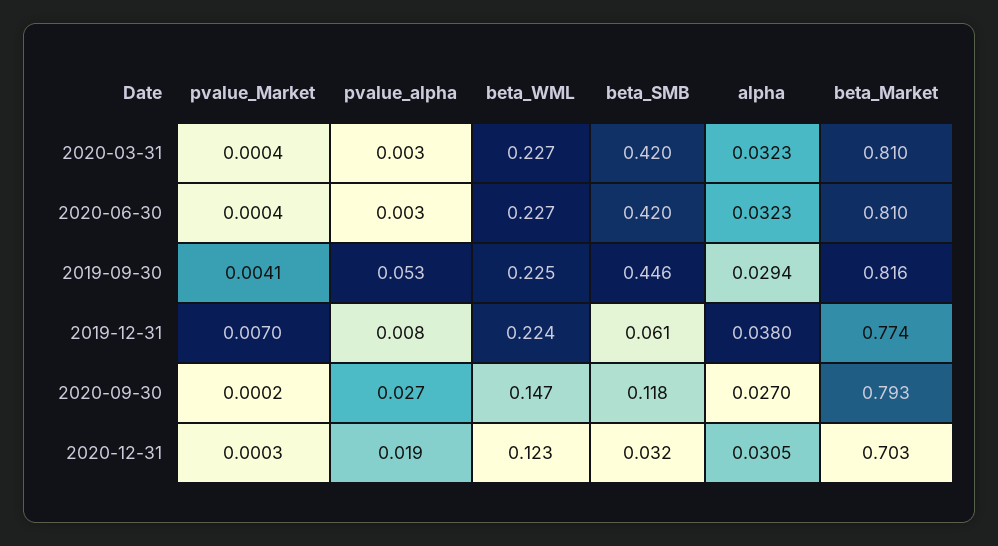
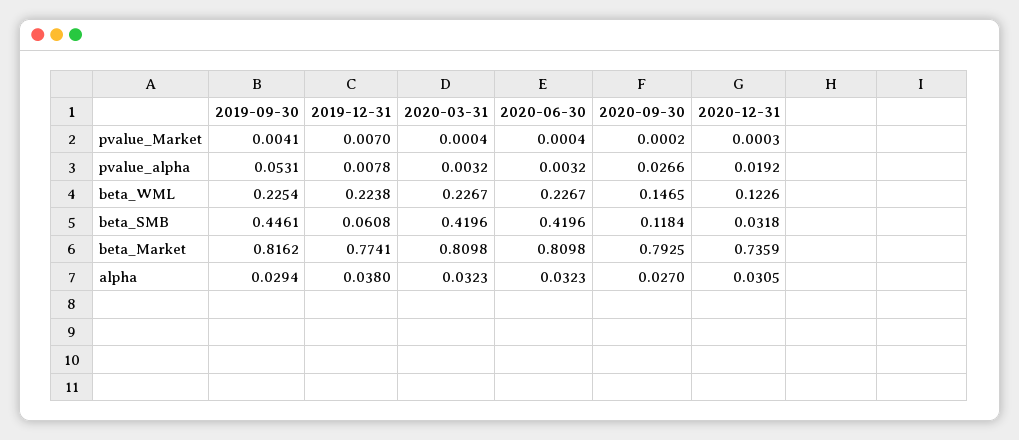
  {
    "pvalue_Market": {
      "2020-03-31": 0.0004,
      "2020-06-30": 0.0004,
      "2019-09-30": 0.0041,
      "2019-12-31": 0.007,
      "2020-09-30": 0.0002,
      "2020-12-31": 0.0003
    },
    "pvalue_alpha": {
      "2020-03-31": 0.0032,
      "2020-06-30": 0.0032,
      "2019-09-30": 0.0531,
      "2019-12-31": 0.0078,
      "2020-09-30": 0.0266,
      "2020-12-31": 0.0192
    },
    "beta_WML": {
      "2020-03-31": 0.2267,
      "2020-06-30": 0.2267,
      "2019-09-30": 0.2254,
      "2019-12-31": 0.2238,
      "2020-09-30": 0.1465,
      "2020-12-31": 0.1226
    },
    "beta_SMB": {
      "2020-03-31": 0.4196,
      "2020-06-30": 0.4196,
      "2019-09-30": 0.4461,
      "2019-12-31": 0.0608,
      "2020-09-30": 0.1184,
      "2020-12-31": 0.0318
    },
    "alpha": {
      "2020-03-31": 0.0323,
      "2020-06-30": 0.0323,
      "2019-09-30": 0.0294,
      "2019-12-31": 0.038,
      "2020-09-30": 0.027,
      "2020-12-31": 0.0305
    },
    "beta_Market": {
      "2020-03-31": 0.8098,
      "2020-06-30": 0.8098,
      "2019-09-30": 0.8162,
      "2019-12-31": 0.7741,
      "2020-09-30": 0.7925,
-     "2020-12-31": 0.703
+     "2020-12-31": 0.7359
    }
  }

